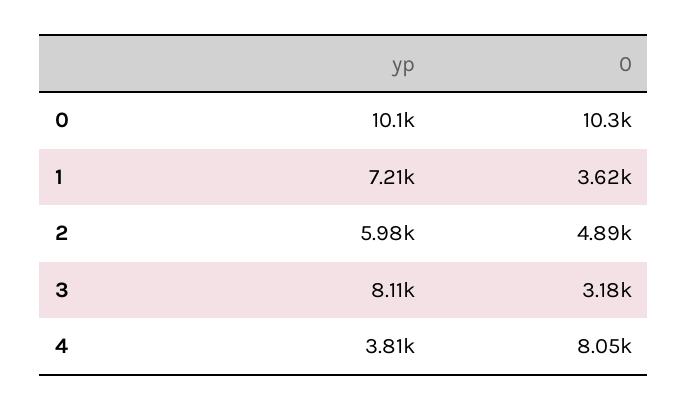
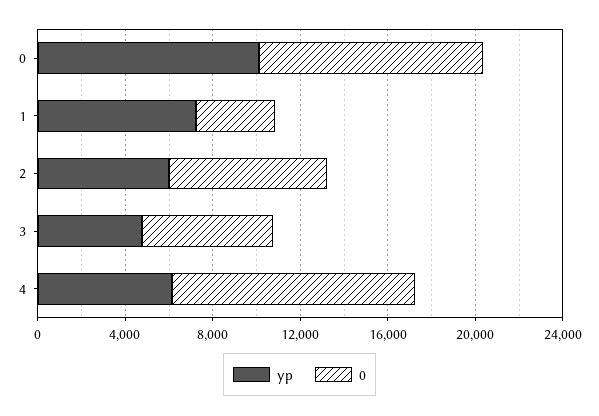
  {
    "yp": {
      "0": 10100,
      "1": 7210,
      "2": 5980,
-     "3": 8110,
+     "3": 5000,
-     "4": 3810
+     "4": 6000
    },
    "0": {
      "0": 10300,
      "1": 3620,
-     "2": 4890,
+     "2": 7000,
-     "3": 3180,
+     "3": 6000,
-     "4": 8050
+     "4": 11000
    }
  }

